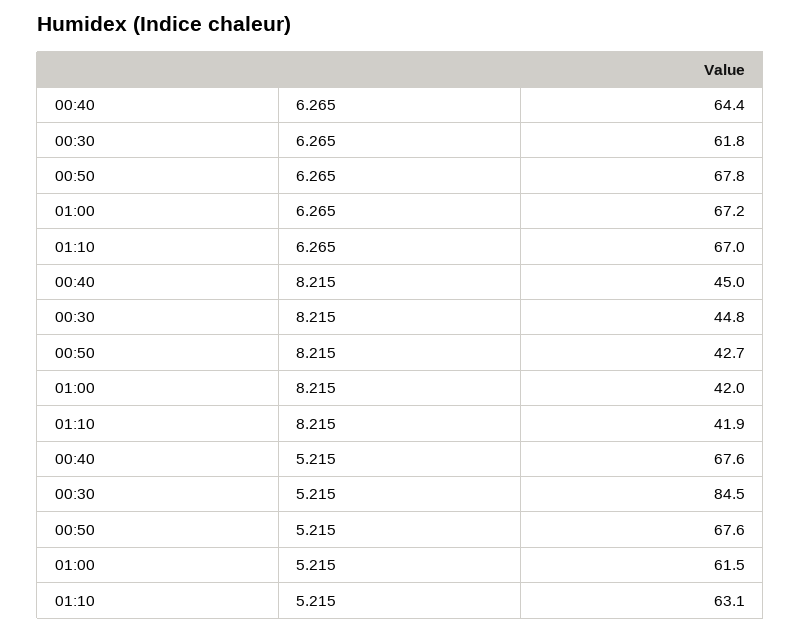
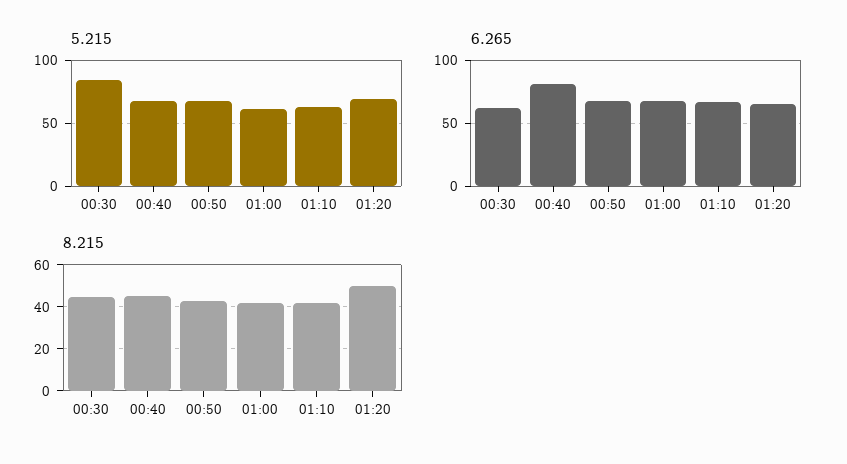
  {
    "6.265": {
-     "00:40": 64.4,
+     "00:40": 80,
      "00:30": 61.8,
      "00:50": 67.8,
      "01:00": 67.2,
-     "01:10": 67
+     "01:10": 67,
+     "01:20": 65
    },
    "8.215": {
      "00:40": 45,
      "00:30": 44.8,
      "00:50": 42.7,
      "01:00": 42,
-     "01:10": 41.9
+     "01:10": 41.9,
+     "01:20": 50
    },
    "5.215": {
      "00:40": 67.6,
      "00:30": 84.5,
      "00:50": 67.6,
      "01:00": 61.5,
-     "01:10": 63.1
+     "01:10": 63.1,
+     "01:20": 70
    }
  }

